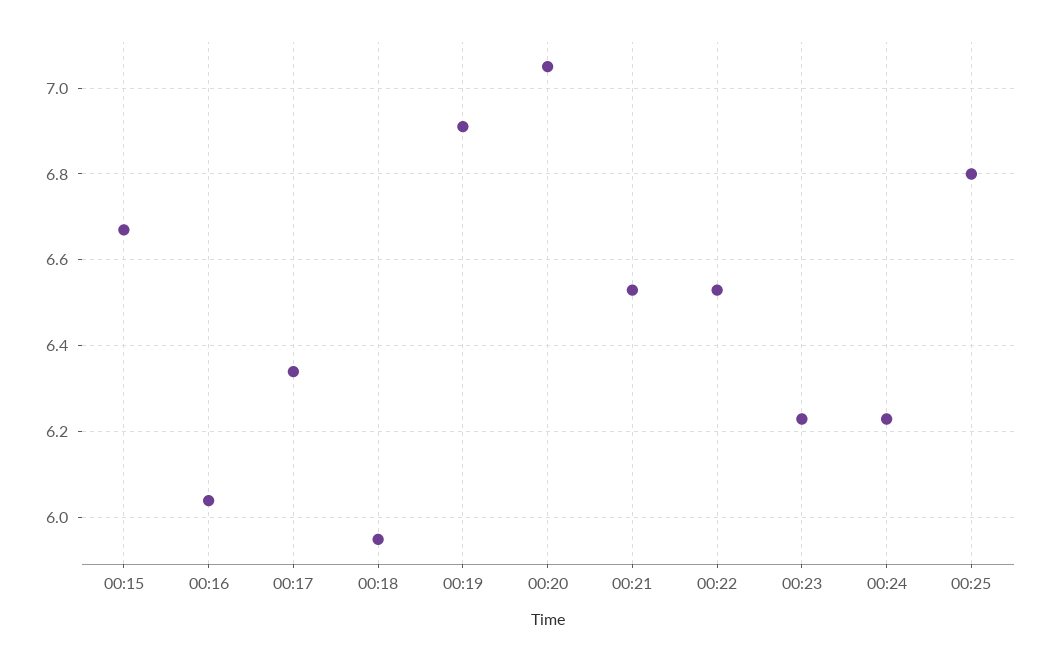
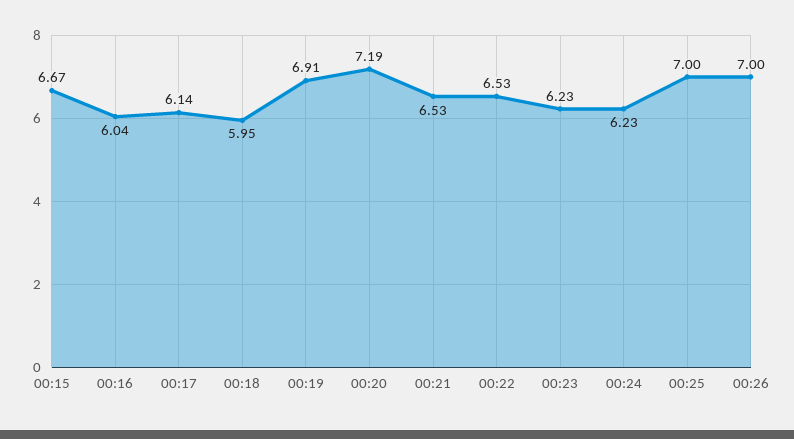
  {
    "00:15": 6.67,
    "00:16": 6.04,
-   "00:17": 6.35,
+   "00:17": 6.14,
    "00:18": 5.95,
    "00:19": 6.91,
-   "00:20": 7.05,
+   "00:20": 7.19,
    "00:21": 6.53,
    "00:22": 6.53,
    "00:23": 6.23,
    "00:24": 6.23,
-   "00:25": 6.8
+   "00:25": 7,
+   "00:26": 7
  }

